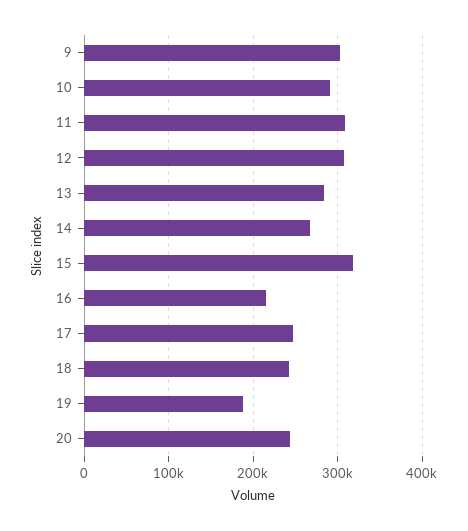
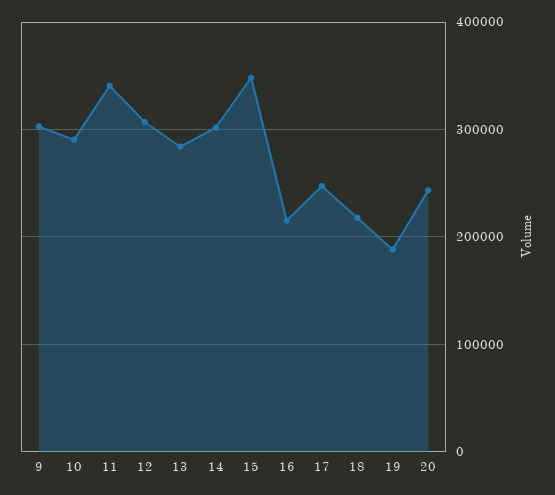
  {
    "9": 300000,
    "10": 290000,
-   "11": 310000,
+   "11": 340000,
    "12": 310000,
    "13": 280000,
-   "14": 270000,
+   "14": 300000,
-   "15": 320000,
+   "15": 350000,
    "16": 220000,
    "17": 250000,
-   "18": 240000,
+   "18": 220000,
    "19": 190000,
    "20": 240000
  }

